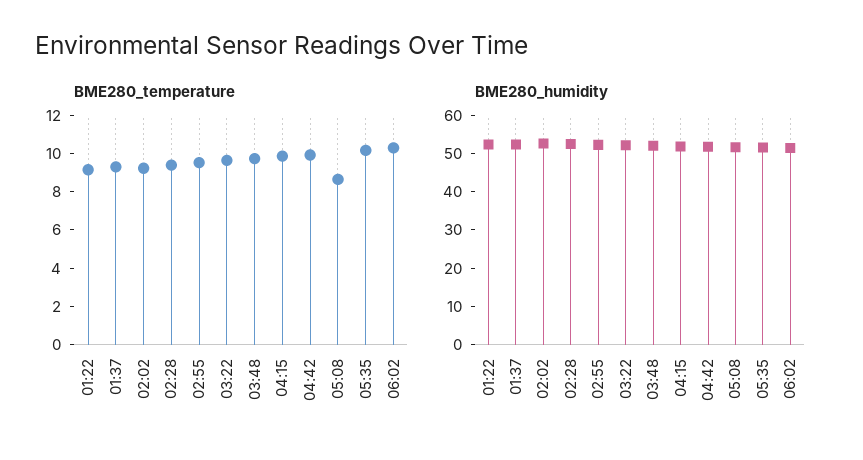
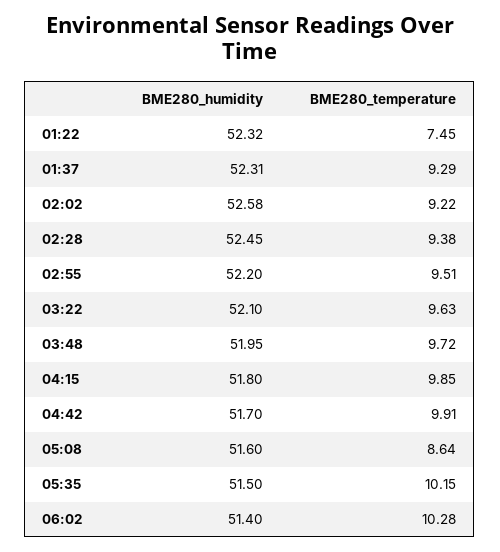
  {
    "BME280_temperature": {
-     "01:22": 9,
+     "01:22": 7.45,
      "01:37": 9.29,
      "02:02": 9.22,
      "02:28": 9.38,
      "02:55": 9.51,
      "03:22": 9.63,
      "03:48": 9.72,
      "04:15": 9.85,
      "04:42": 9.91,
      "05:08": 8.64,
      "05:35": 10.15,
      "06:02": 10.28
    },
    "BME280_humidity": {
      "01:22": 52.32,
      "01:37": 52.31,
      "02:02": 52.58,
      "02:28": 52.45,
      "02:55": 52.2,
      "03:22": 52.1,
      "03:48": 51.95,
      "04:15": 51.8,
      "04:42": 51.7,
      "05:08": 51.6,
      "05:35": 51.5,
      "06:02": 51.4
    }
  }

